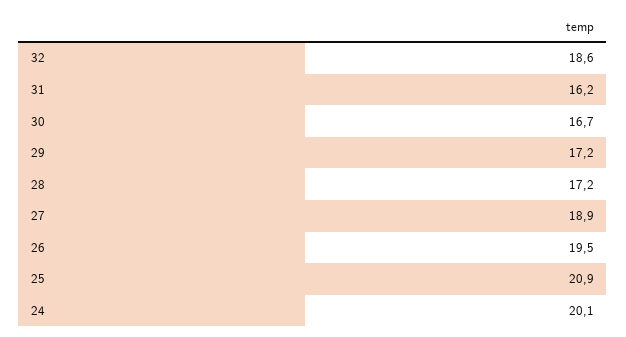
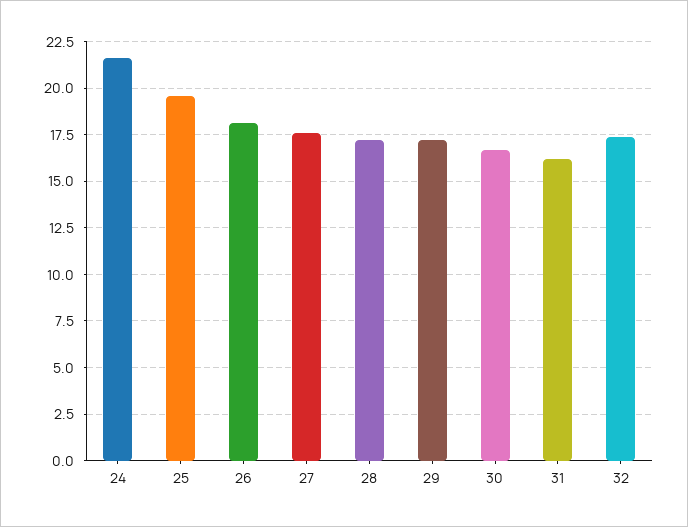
  {
-   "32": 18.6,
+   "32": 17.5,
    "31": 16.2,
    "30": 16.7,
    "29": 17.2,
    "28": 17.2,
-   "27": 18.9,
+   "27": 17.5,
-   "26": 19.5,
+   "26": 18,
-   "25": 20.9,
+   "25": 19.5,
-   "24": 20.1
+   "24": 21.5
  }

